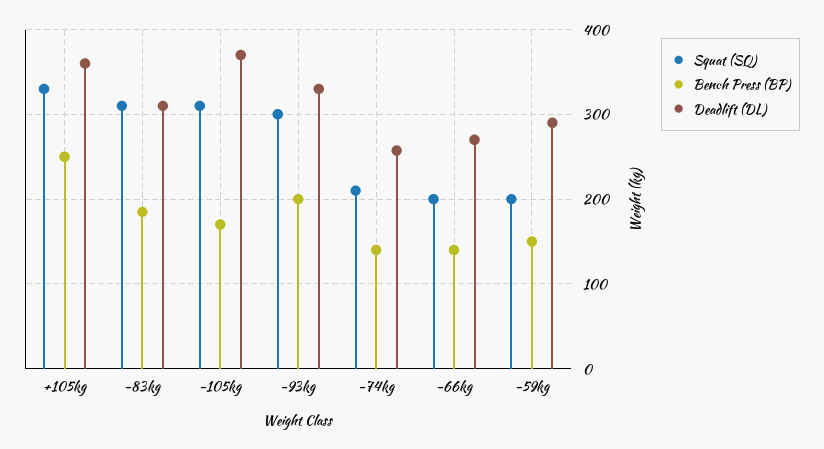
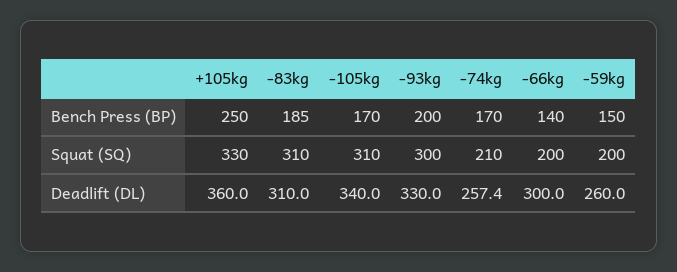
  {
    "Squat (SQ)": {
      "+105kg": 330,
      "-83kg": 310,
      "-105kg": 310,
      "-93kg": 300,
      "-74kg": 210,
      "-66kg": 200,
      "-59kg": 200
    },
    "Bench Press (BP)": {
      "+105kg": 250,
      "-83kg": 185,
      "-105kg": 170,
      "-93kg": 200,
-     "-74kg": 140,
+     "-74kg": 170,
      "-66kg": 140,
      "-59kg": 150
    },
    "Deadlift (DL)": {
      "+105kg": 360,
      "-83kg": 310,
-     "-105kg": 370,
+     "-105kg": 340,
      "-93kg": 330,
      "-74kg": 257.4,
-     "-66kg": 270,
+     "-66kg": 300,
-     "-59kg": 290
+     "-59kg": 260
    }
  }

